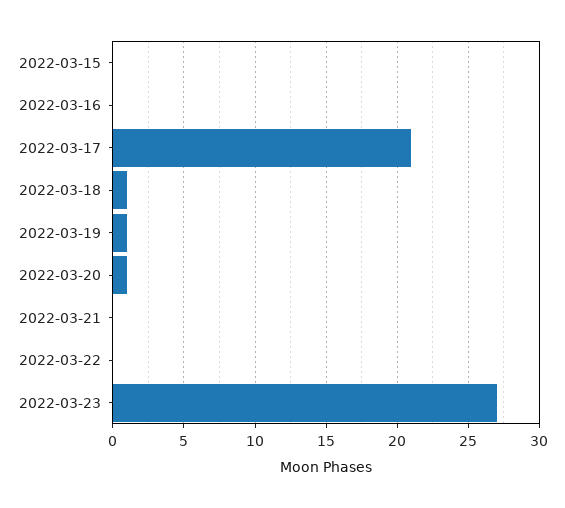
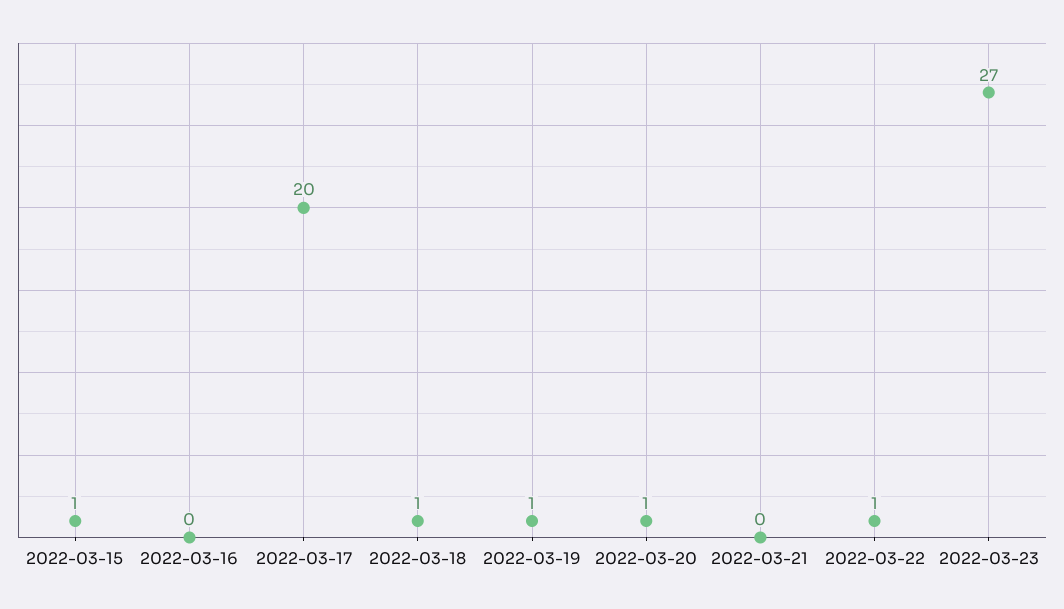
  {
-   "2022-03-15": 0,
+   "2022-03-15": 1,
    "2022-03-16": 0,
-   "2022-03-17": 21,
+   "2022-03-17": 20,
    "2022-03-18": 1,
    "2022-03-19": 1,
    "2022-03-20": 1,
    "2022-03-21": 0,
-   "2022-03-22": 0,
+   "2022-03-22": 1,
    "2022-03-23": 27
  }

